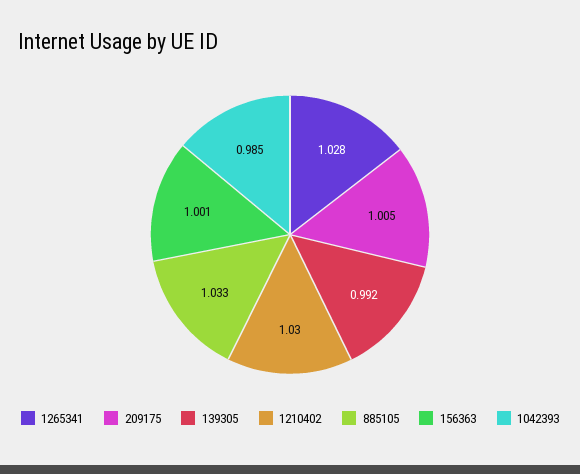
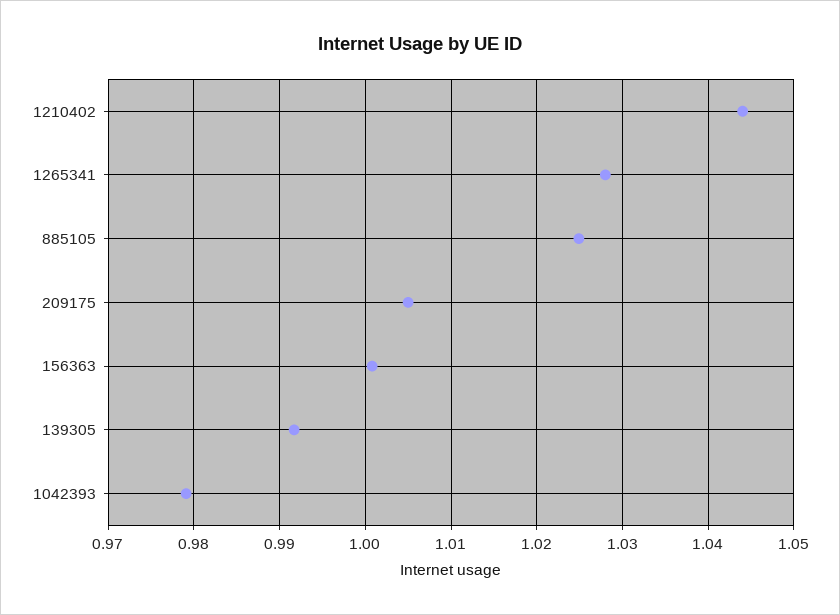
  {
    "1265341": 1.028,
    "209175": 1.005,
    "139305": 0.992,
-   "1210402": 1.03,
+   "1210402": 1.044,
-   "885105": 1.033,
+   "885105": 1.025,
    "156363": 1.001,
-   "1042393": 0.985
+   "1042393": 0.979
  }

